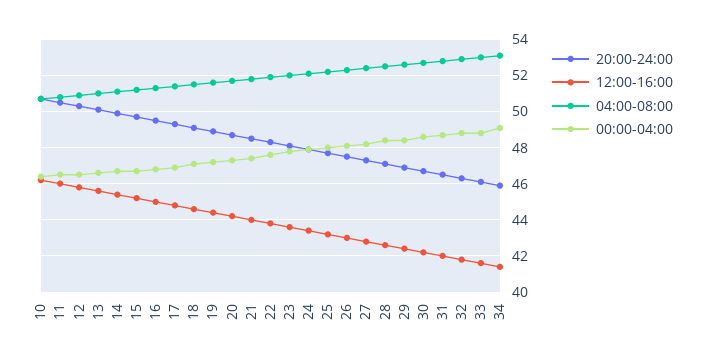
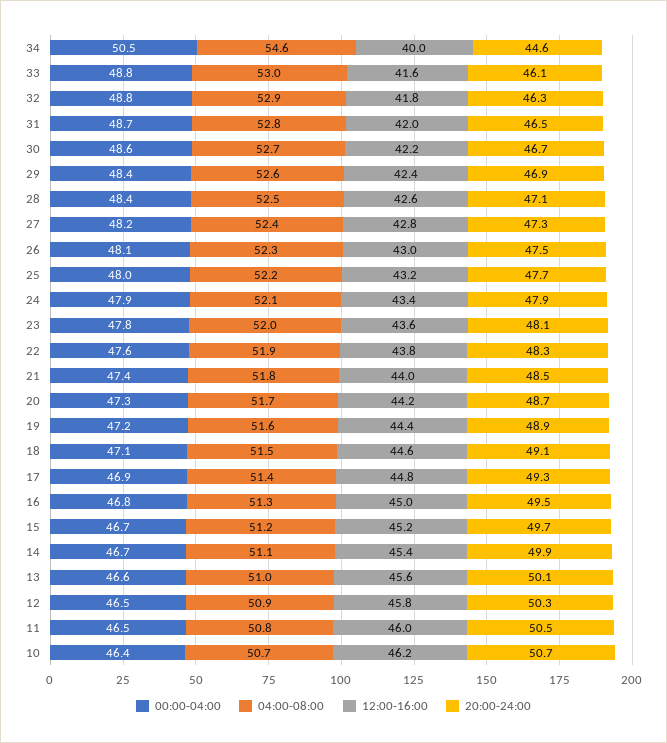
  {
    "20:00-24:00": {
      "10": 50.7,
      "11": 50.5,
      "12": 50.3,
      "13": 50.1,
      "14": 49.9,
      "15": 49.7,
      "16": 49.5,
      "17": 49.3,
      "18": 49.1,
      "19": 48.9,
      "20": 48.7,
      "21": 48.5,
      "22": 48.3,
      "23": 48.1,
      "24": 47.9,
      "25": 47.7,
      "26": 47.5,
      "27": 47.3,
      "28": 47.1,
      "29": 46.9,
      "30": 46.7,
      "31": 46.5,
      "32": 46.3,
      "33": 46.1,
-     "34": 46
+     "34": 44.6
    },
    "12:00-16:00": {
      "10": 46.2,
      "11": 46,
      "12": 45.8,
      "13": 45.6,
      "14": 45.4,
      "15": 45.2,
      "16": 45,
      "17": 44.8,
      "18": 44.6,
      "19": 44.4,
      "20": 44.2,
      "21": 44,
      "22": 43.8,
      "23": 43.6,
      "24": 43.4,
      "25": 43.2,
      "26": 43,
      "27": 42.8,
      "28": 42.6,
      "29": 42.4,
      "30": 42.2,
      "31": 42,
      "32": 41.8,
      "33": 41.6,
-     "34": 41.5
+     "34": 40
    },
    "04:00-08:00": {
      "10": 50.7,
      "11": 50.8,
      "12": 50.9,
      "13": 51,
      "14": 51.1,
      "15": 51.2,
      "16": 51.3,
      "17": 51.4,
      "18": 51.5,
      "19": 51.6,
      "20": 51.7,
      "21": 51.8,
      "22": 51.9,
      "23": 52,
      "24": 52.1,
      "25": 52.2,
      "26": 52.3,
      "27": 52.4,
      "28": 52.5,
      "29": 52.6,
      "30": 52.7,
      "31": 52.8,
      "32": 52.9,
      "33": 53,
-     "34": 53
+     "34": 54.6
    },
    "00:00-04:00": {
      "10": 46.4,
      "11": 46.5,
      "12": 46.5,
      "13": 46.6,
      "14": 46.7,
      "15": 46.7,
      "16": 46.8,
      "17": 46.9,
      "18": 47.1,
      "19": 47.2,
      "20": 47.3,
      "21": 47.4,
      "22": 47.6,
      "23": 47.8,
      "24": 47.9,
      "25": 48,
      "26": 48.1,
      "27": 48.2,
      "28": 48.4,
      "29": 48.4,
      "30": 48.6,
      "31": 48.7,
      "32": 48.8,
      "33": 48.8,
-     "34": 49
+     "34": 50.5
    }
  }

